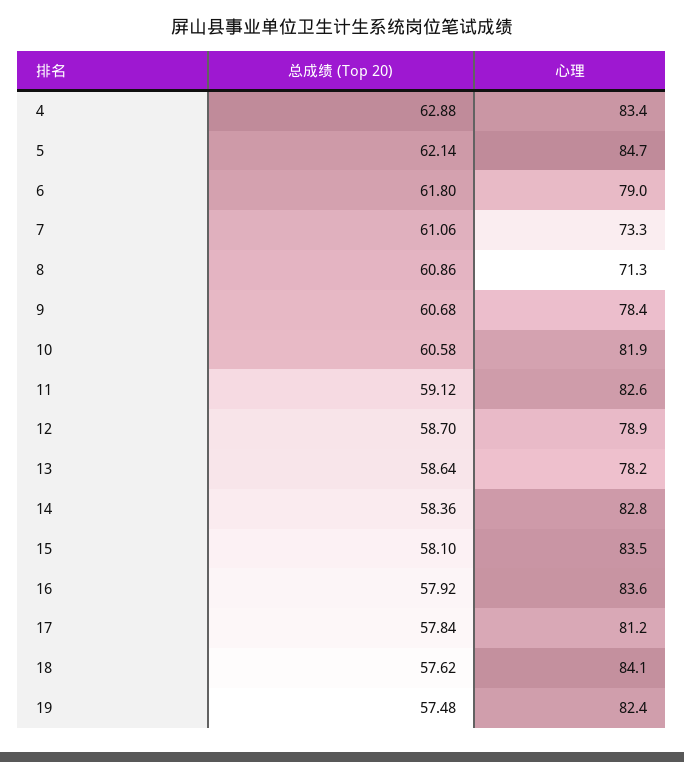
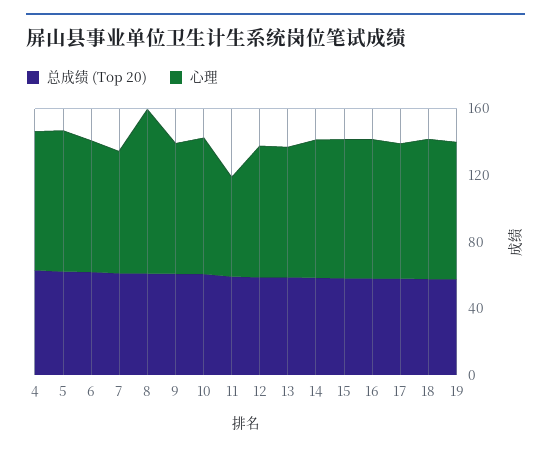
  {
    "总成绩 (Top 20)": {
      "4": 62.88,
      "5": 62.14,
      "6": 61.8,
      "7": 61.06,
      "8": 60.86,
      "9": 60.68,
      "10": 60.58,
      "11": 59.12,
      "12": 58.7,
      "13": 58.64,
      "14": 58.36,
      "15": 58.1,
      "16": 57.92,
      "17": 57.84,
      "18": 57.62,
      "19": 57.48
    },
    "心理": {
      "4": 83.4,
      "5": 84.7,
      "6": 79,
      "7": 73.3,
-     "8": 71.3,
+     "8": 100,
      "9": 78.4,
      "10": 81.9,
-     "11": 82.6,
+     "11": 60,
      "12": 78.9,
      "13": 78.2,
      "14": 82.8,
      "15": 83.5,
      "16": 83.6,
      "17": 81.2,
      "18": 84.1,
      "19": 82.4
    }
  }

